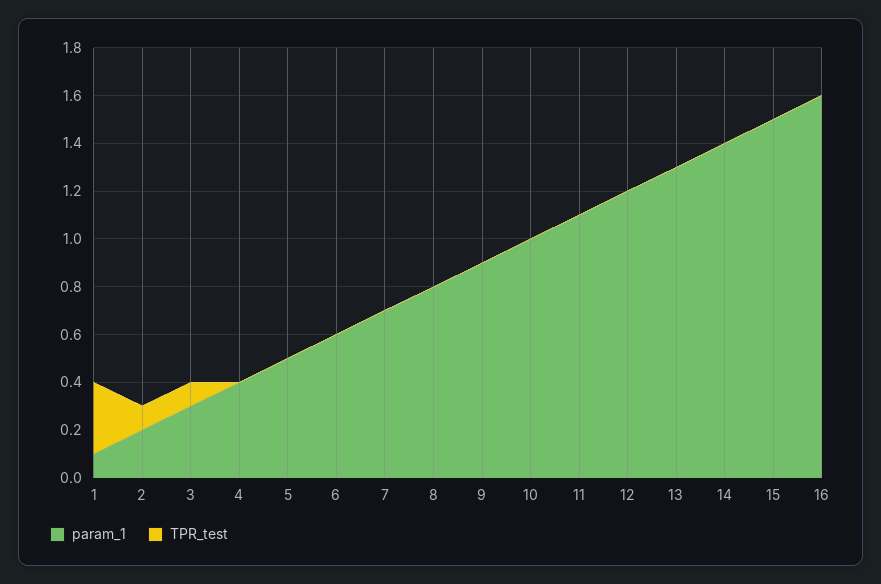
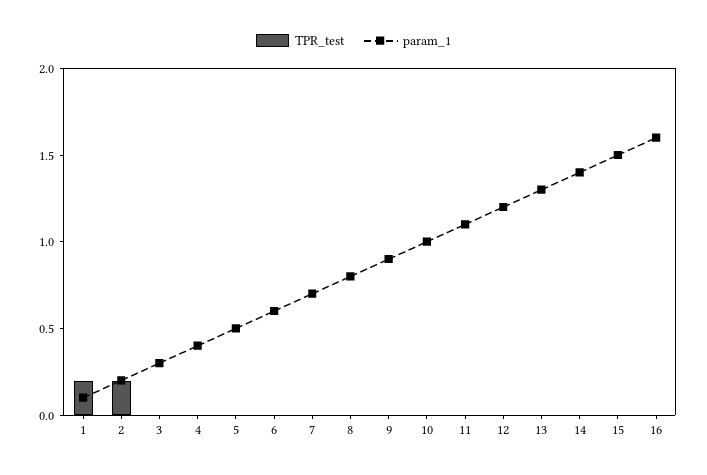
  {
    "param_1": {
      "1": 0.1,
      "2": 0.2,
      "3": 0.3,
      "4": 0.4,
      "5": 0.5,
      "6": 0.6,
      "7": 0.7,
      "8": 0.8,
      "9": 0.9,
      "10": 1,
      "11": 1.1,
      "12": 1.2,
      "13": 1.3,
      "14": 1.4,
      "15": 1.5,
      "16": 1.6
    },
    "TPR_test": {
-     "1": 0.3,
+     "1": 0.2,
-     "2": 0.1,
+     "2": 0.2,
-     "3": 0.1,
+     "3": 0,
      "4": 0,
      "5": 0,
      "6": 0,
      "7": 0,
      "8": 0,
      "9": 0,
      "10": 0,
      "11": 0,
      "12": 0,
      "13": 0,
      "14": 0,
      "15": 0,
      "16": 0
    }
  }

